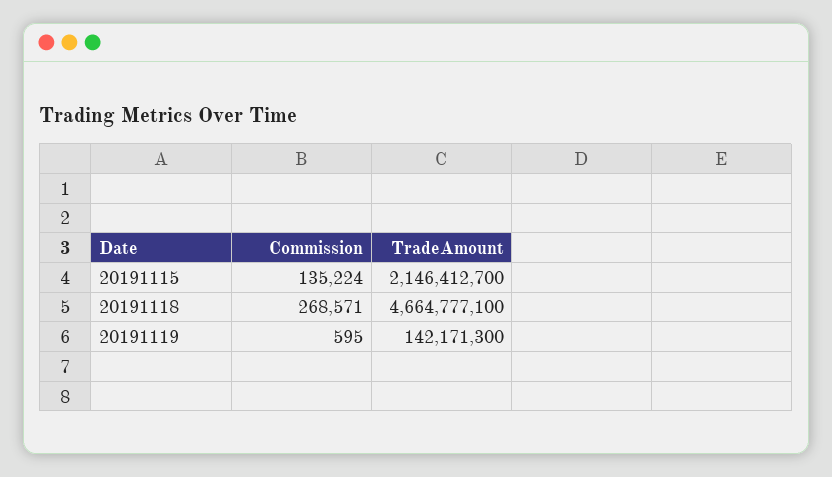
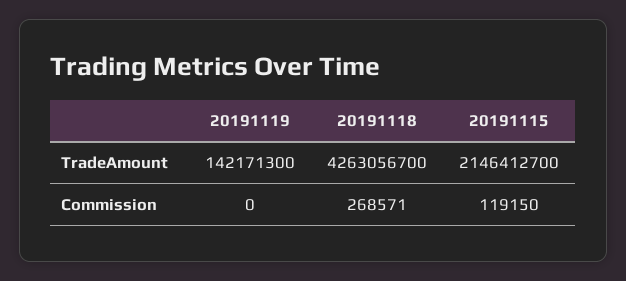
  {
    "Commission": {
-     "20191115": 135224,
+     "20191115": 119150,
      "20191118": 268571,
-     "20191119": 595
+     "20191119": 0
    },
    "TradeAmount": {
      "20191115": 2146412700,
-     "20191118": 4664777100,
+     "20191118": 4263056700,
      "20191119": 142171300
    }
  }

